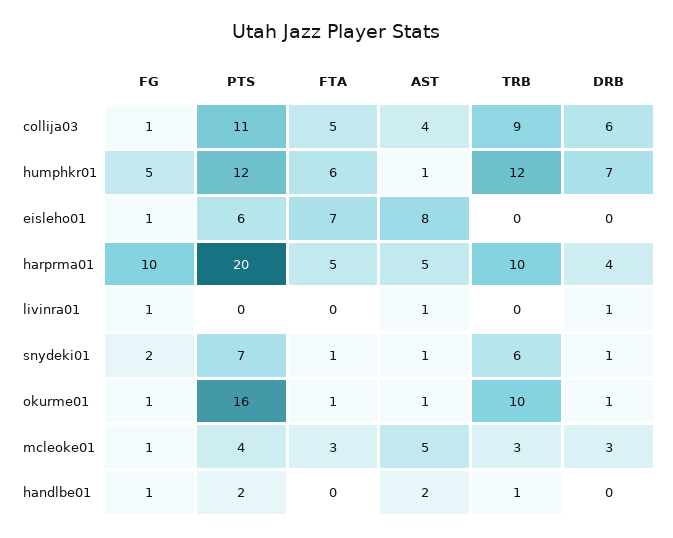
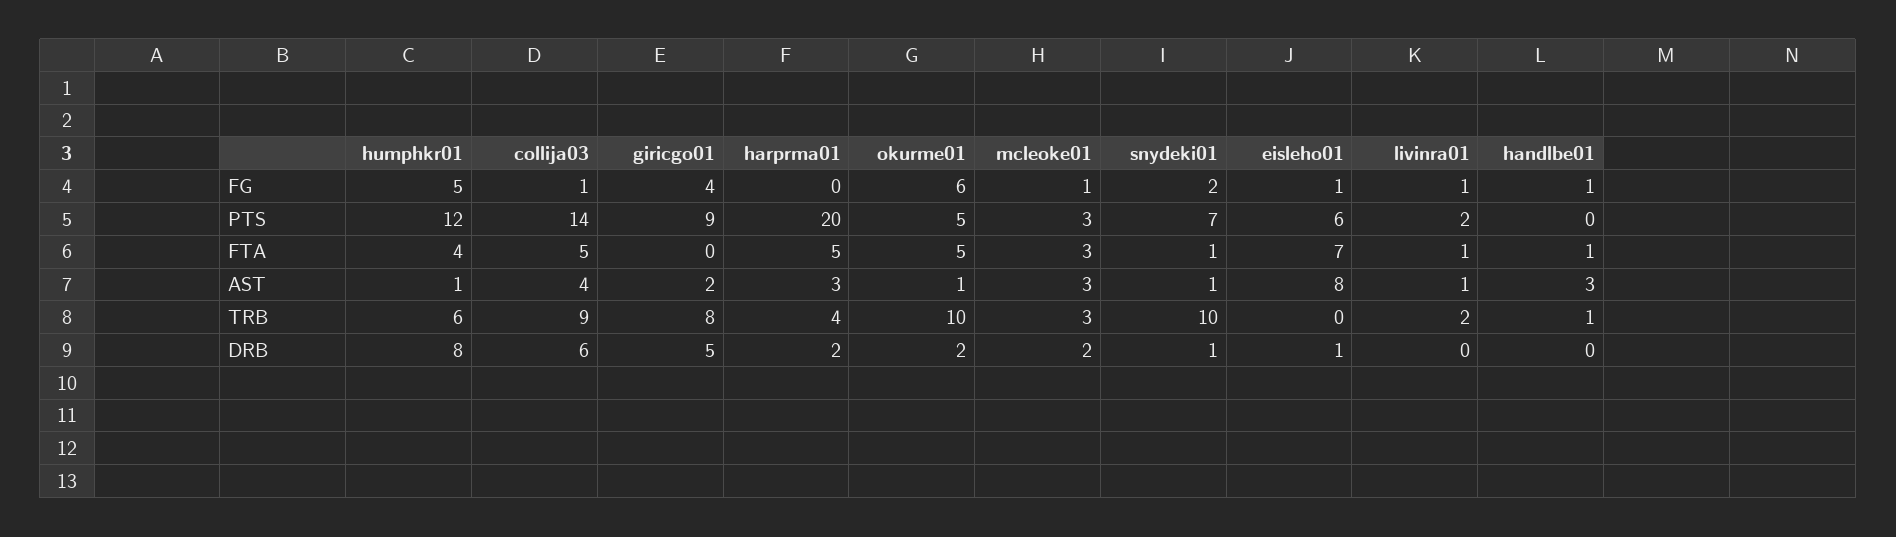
  {
    "FG": {
      "collija03": 1,
      "humphkr01": 5,
      "eisleho01": 1,
-     "harprma01": 10,
+     "harprma01": 0,
      "livinra01": 1,
      "snydeki01": 2,
-     "okurme01": 1,
+     "okurme01": 6,
      "mcleoke01": 1,
-     "handlbe01": 1
+     "handlbe01": 1,
+     "giricgo01": 4
    },
    "PTS": {
-     "collija03": 11,
+     "collija03": 14,
      "humphkr01": 12,
      "eisleho01": 6,
      "harprma01": 20,
-     "livinra01": 0,
+     "livinra01": 2,
      "snydeki01": 7,
-     "okurme01": 16,
+     "okurme01": 5,
-     "mcleoke01": 4,
+     "mcleoke01": 3,
-     "handlbe01": 2
+     "handlbe01": 0,
+     "giricgo01": 9
    },
    "FTA": {
      "collija03": 5,
-     "humphkr01": 6,
+     "humphkr01": 4,
      "eisleho01": 7,
      "harprma01": 5,
-     "livinra01": 0,
+     "livinra01": 1,
      "snydeki01": 1,
-     "okurme01": 1,
+     "okurme01": 5,
      "mcleoke01": 3,
-     "handlbe01": 0
+     "handlbe01": 1,
+     "giricgo01": 0
    },
    "AST": {
      "collija03": 4,
      "humphkr01": 1,
      "eisleho01": 8,
-     "harprma01": 5,
+     "harprma01": 3,
      "livinra01": 1,
      "snydeki01": 1,
      "okurme01": 1,
-     "mcleoke01": 5,
+     "mcleoke01": 3,
-     "handlbe01": 2
+     "handlbe01": 3,
+     "giricgo01": 2
    },
    "TRB": {
      "collija03": 9,
-     "humphkr01": 12,
+     "humphkr01": 6,
      "eisleho01": 0,
-     "harprma01": 10,
+     "harprma01": 4,
-     "livinra01": 0,
+     "livinra01": 2,
-     "snydeki01": 6,
+     "snydeki01": 10,
      "okurme01": 10,
      "mcleoke01": 3,
-     "handlbe01": 1
+     "handlbe01": 1,
+     "giricgo01": 8
    },
    "DRB": {
      "collija03": 6,
-     "humphkr01": 7,
+     "humphkr01": 8,
-     "eisleho01": 0,
+     "eisleho01": 1,
-     "harprma01": 4,
+     "harprma01": 2,
-     "livinra01": 1,
+     "livinra01": 0,
      "snydeki01": 1,
-     "okurme01": 1,
+     "okurme01": 2,
-     "mcleoke01": 3,
+     "mcleoke01": 2,
-     "handlbe01": 0
+     "handlbe01": 0,
+     "giricgo01": 5
    }
  }

